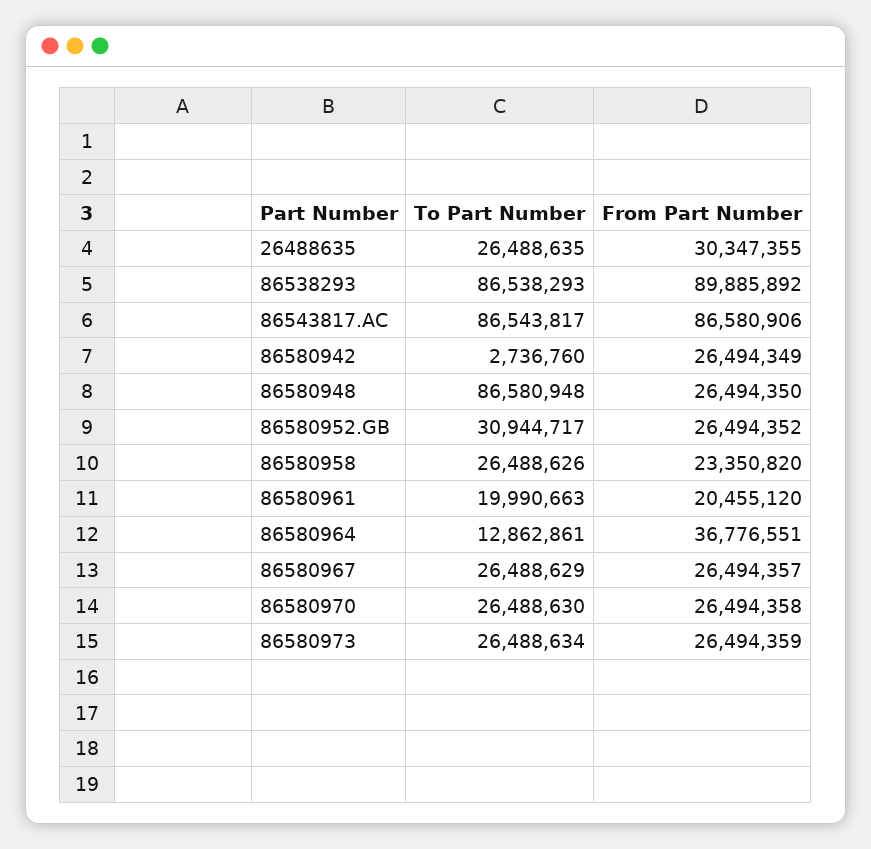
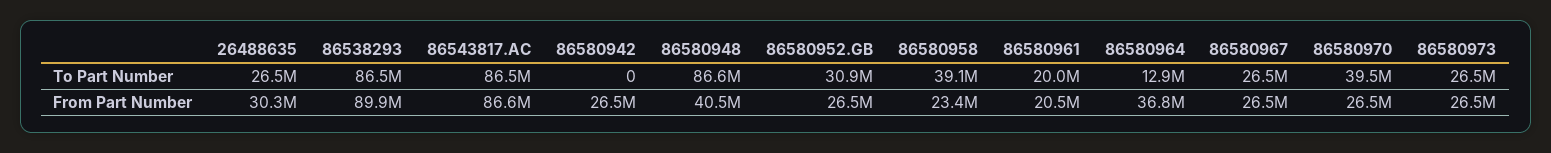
  {
    "To Part Number": {
      "26488635": 26488635,
      "86538293": 86538293,
      "86543817.AC": 86543817,
-     "86580942": 2736760,
+     "86580942": 0,
      "86580948": 86580948,
      "86580952.GB": 30944717,
-     "86580958": 26488626,
+     "86580958": 39100000,
      "86580961": 19990663,
      "86580964": 12862861,
      "86580967": 26488629,
-     "86580970": 26488630,
+     "86580970": 39500000,
      "86580973": 26488634
    },
    "From Part Number": {
      "26488635": 30347355,
      "86538293": 89885892,
      "86543817.AC": 86580906,
      "86580942": 26494349,
-     "86580948": 26494350,
+     "86580948": 40500000,
      "86580952.GB": 26494352,
      "86580958": 23350820,
      "86580961": 20455120,
      "86580964": 36776551,
      "86580967": 26494357,
      "86580970": 26494358,
      "86580973": 26494359
    }
  }

